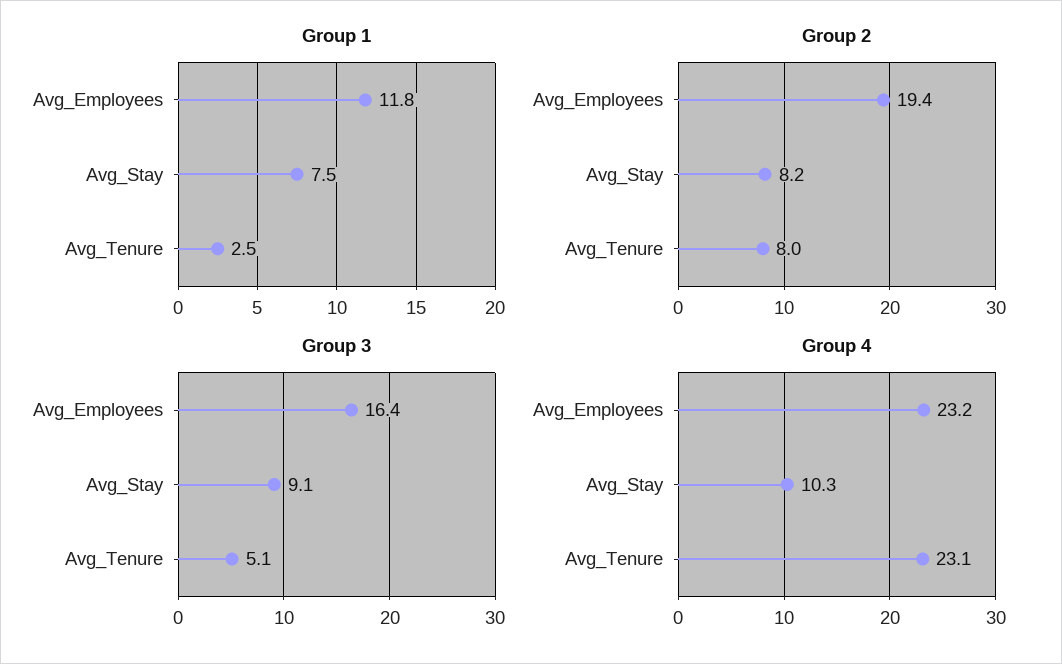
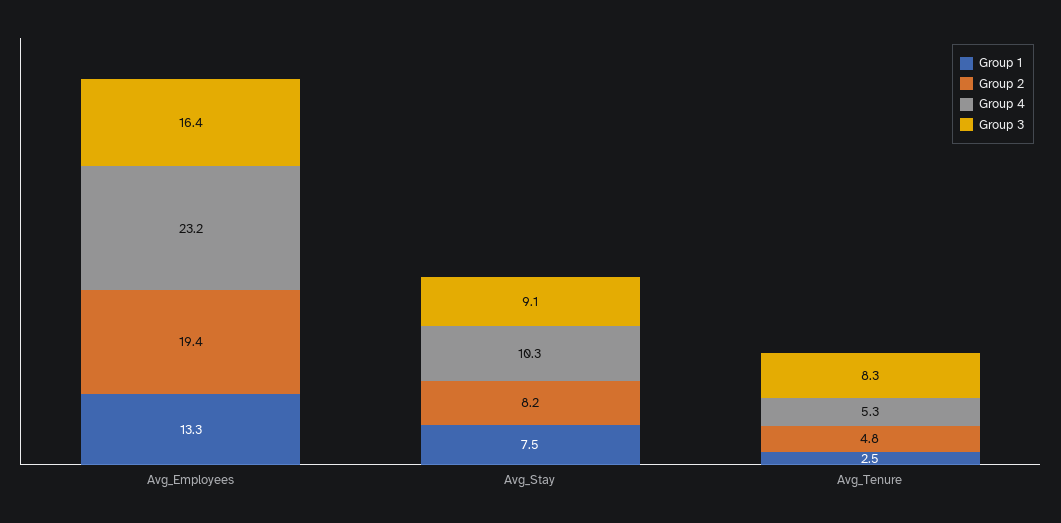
  {
    "Group 1": {
-     "Avg_Employees": 11.8,
+     "Avg_Employees": 13.3,
      "Avg_Stay": 7.5,
      "Avg_Tenure": 2.5
    },
    "Group 2": {
      "Avg_Employees": 19.4,
      "Avg_Stay": 8.2,
-     "Avg_Tenure": 8
+     "Avg_Tenure": 4.8
    },
    "Group 3": {
      "Avg_Employees": 16.4,
      "Avg_Stay": 9.1,
-     "Avg_Tenure": 5.1
+     "Avg_Tenure": 8.3
    },
    "Group 4": {
      "Avg_Employees": 23.2,
      "Avg_Stay": 10.3,
-     "Avg_Tenure": 23.1
+     "Avg_Tenure": 5.3
    }
  }

